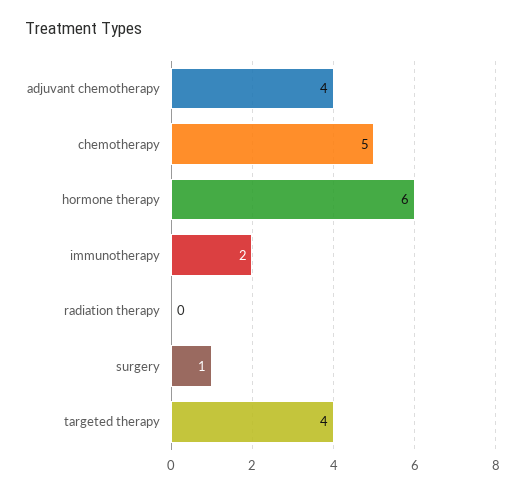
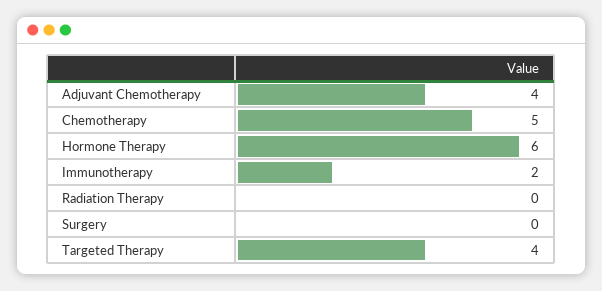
  {
    "adjuvant chemotherapy": 4,
    "chemotherapy": 5,
    "hormone therapy": 6,
    "immunotherapy": 2,
    "radiation therapy": 0,
-   "surgery": 1,
+   "surgery": 0,
    "targeted therapy": 4
  }

